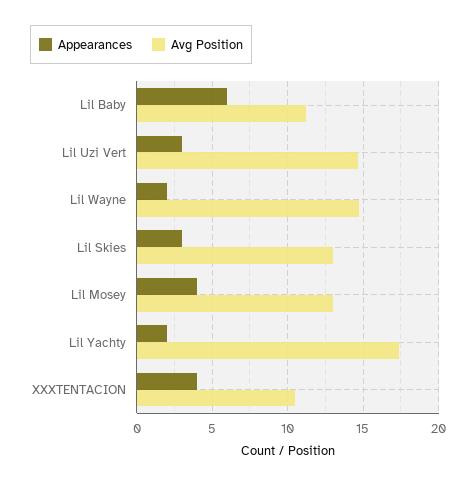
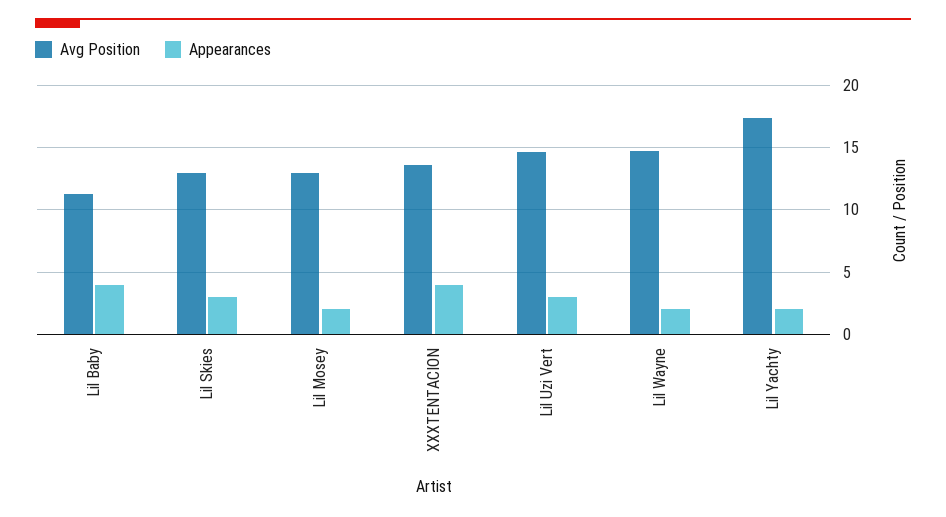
  {
    "Appearances": {
-     "Lil Baby": 6,
+     "Lil Baby": 4,
      "Lil Uzi Vert": 3,
      "Lil Wayne": 2,
      "Lil Skies": 3,
-     "Lil Mosey": 4,
+     "Lil Mosey": 2,
      "Lil Yachty": 2,
      "XXXTENTACION": 4
    },
    "Avg Position": {
      "Lil Baby": 11.5,
      "Lil Uzi Vert": 14.5,
      "Lil Wayne": 15,
      "Lil Skies": 13,
      "Lil Mosey": 13,
      "Lil Yachty": 17.5,
-     "XXXTENTACION": 10.5
+     "XXXTENTACION": 13.5
    }
  }

